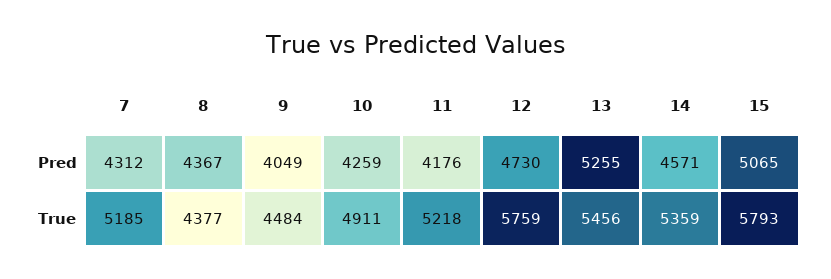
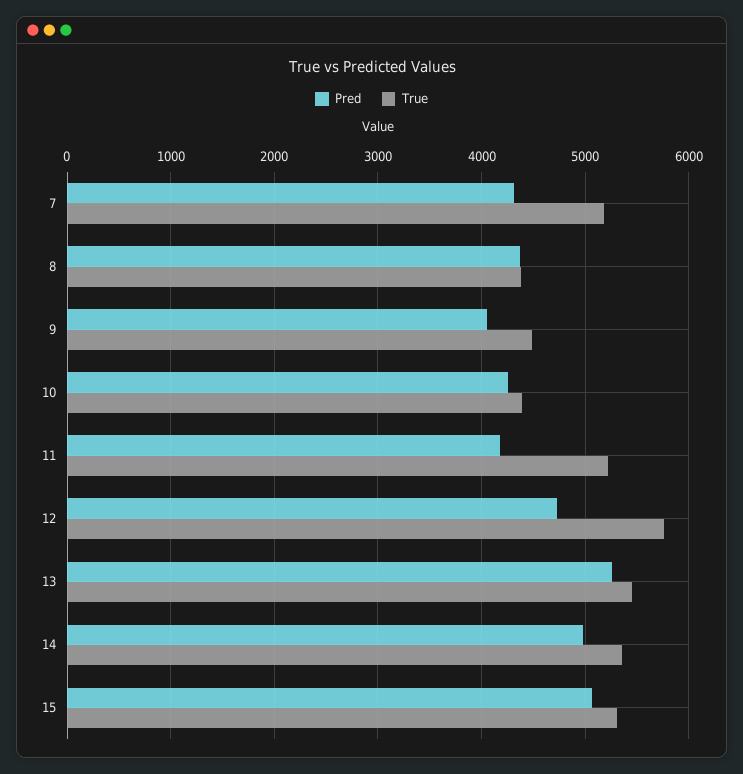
  {
    "Pred": {
      "7": 4312,
      "8": 4367,
      "9": 4049,
      "10": 4259,
      "11": 4176,
      "12": 4730,
      "13": 5255,
-     "14": 4571,
+     "14": 5000,
      "15": 5065
    },
    "True": {
      "7": 5185,
      "8": 4377,
      "9": 4484,
-     "10": 4911,
+     "10": 4400,
      "11": 5218,
      "12": 5759,
      "13": 5456,
      "14": 5359,
-     "15": 5793
+     "15": 5300
    }
  }

